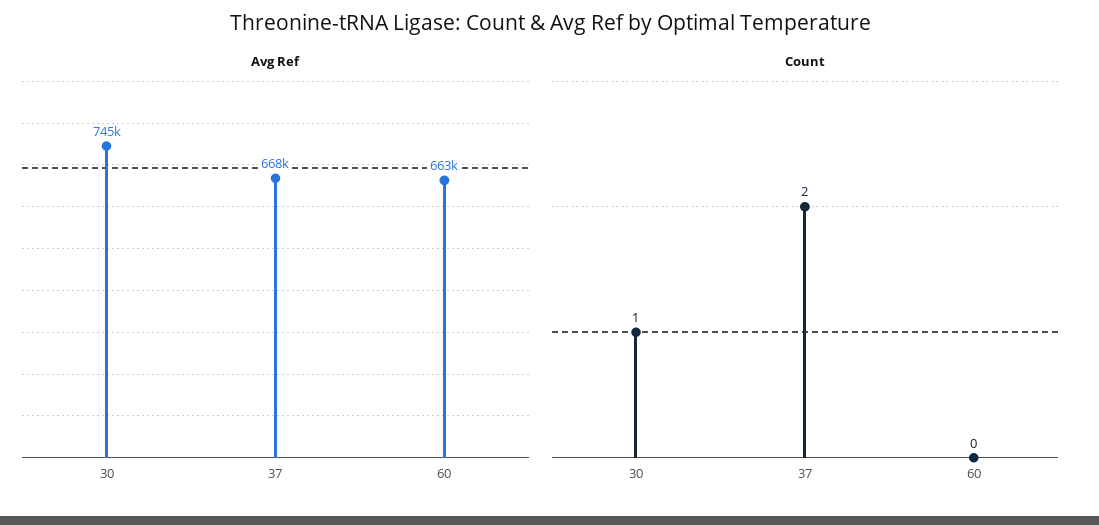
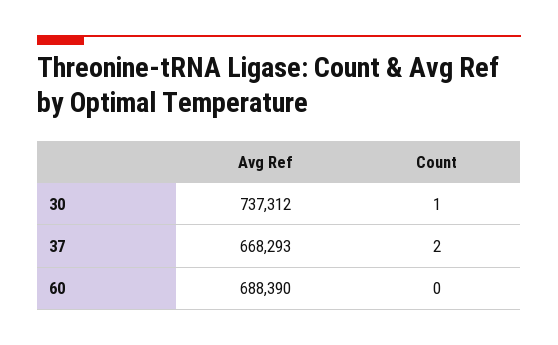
  {
    "Avg Ref": {
-     "30": 745000,
+     "30": 737312,
      "37": 668293,
-     "60": 663000
+     "60": 688390
    },
    "Count": {
      "30": 1,
      "37": 2,
      "60": 0
    }
  }

